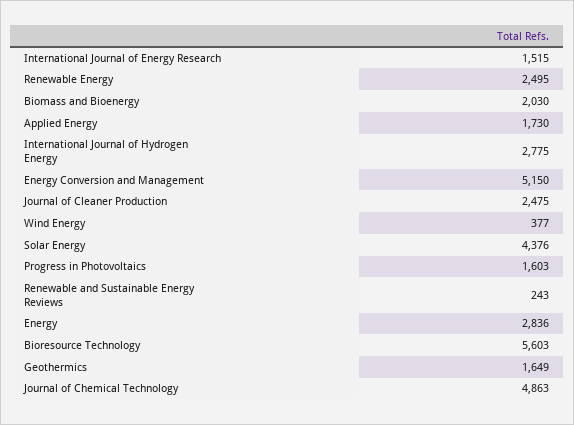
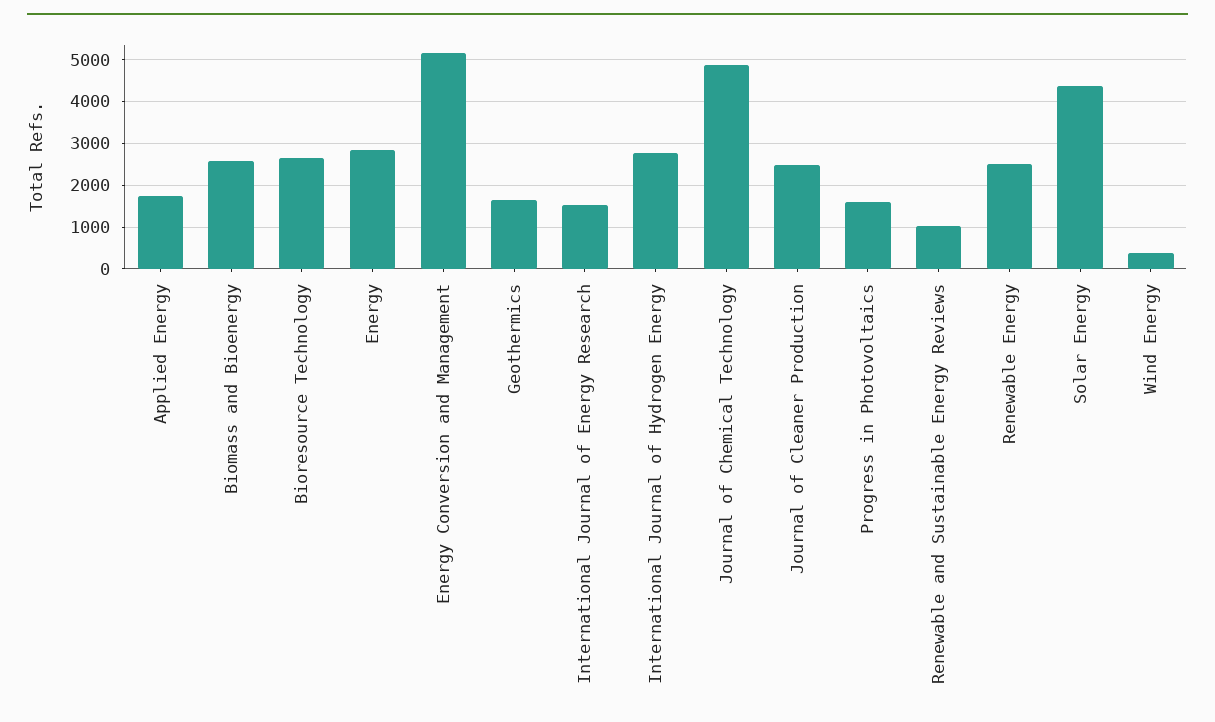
  {
    "International Journal of Energy Research": 1515,
    "Renewable Energy": 2495,
-   "Biomass and Bioenergy": 2030,
+   "Biomass and Bioenergy": 2600,
    "Applied Energy": 1730,
    "International Journal of Hydrogen Energy": 2775,
    "Energy Conversion and Management": 5150,
    "Journal of Cleaner Production": 2475,
    "Wind Energy": 377,
    "Solar Energy": 4376,
    "Progress in Photovoltaics": 1603,
-   "Renewable and Sustainable Energy Reviews": 243,
+   "Renewable and Sustainable Energy Reviews": 1000,
    "Energy": 2836,
-   "Bioresource Technology": 5603,
+   "Bioresource Technology": 2600,
    "Geothermics": 1649,
    "Journal of Chemical Technology": 4863
  }

